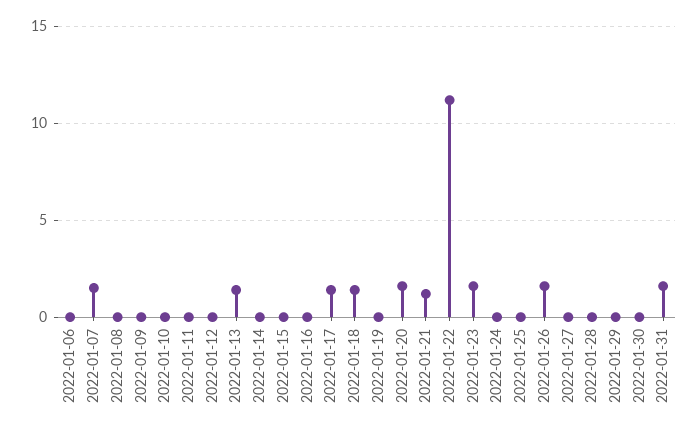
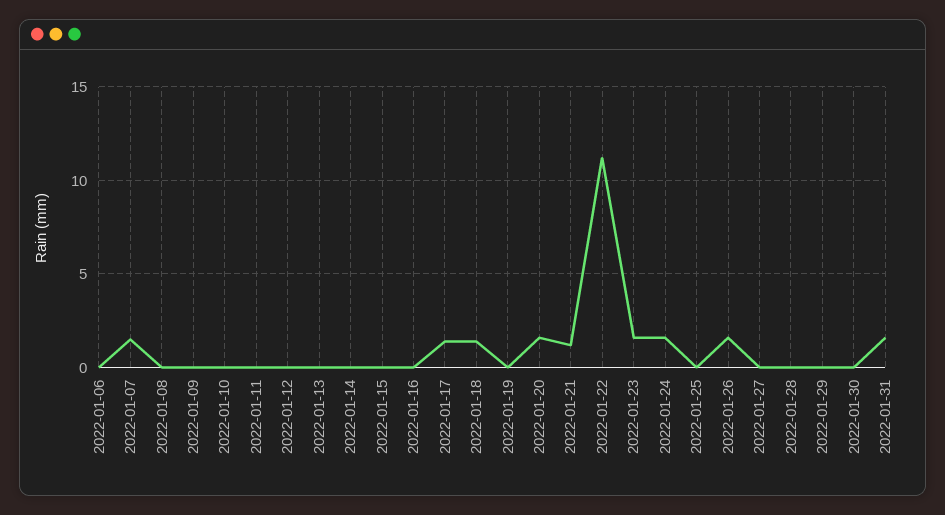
  {
    "2022-01-06": 0,
    "2022-01-07": 1.5,
    "2022-01-08": 0,
    "2022-01-09": 0,
    "2022-01-10": 0,
    "2022-01-11": 0,
    "2022-01-12": 0,
-   "2022-01-13": 1.5,
+   "2022-01-13": 0,
    "2022-01-14": 0,
    "2022-01-15": 0,
    "2022-01-16": 0,
    "2022-01-17": 1.5,
    "2022-01-18": 1.5,
    "2022-01-19": 0,
    "2022-01-20": 1.5,
    "2022-01-21": 1,
    "2022-01-22": 11,
    "2022-01-23": 1.5,
-   "2022-01-24": 0,
+   "2022-01-24": 1.5,
    "2022-01-25": 0,
    "2022-01-26": 1.5,
    "2022-01-27": 0,
    "2022-01-28": 0,
    "2022-01-29": 0,
    "2022-01-30": 0,
    "2022-01-31": 1.5
  }

